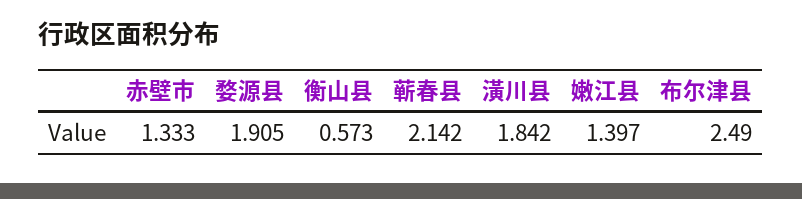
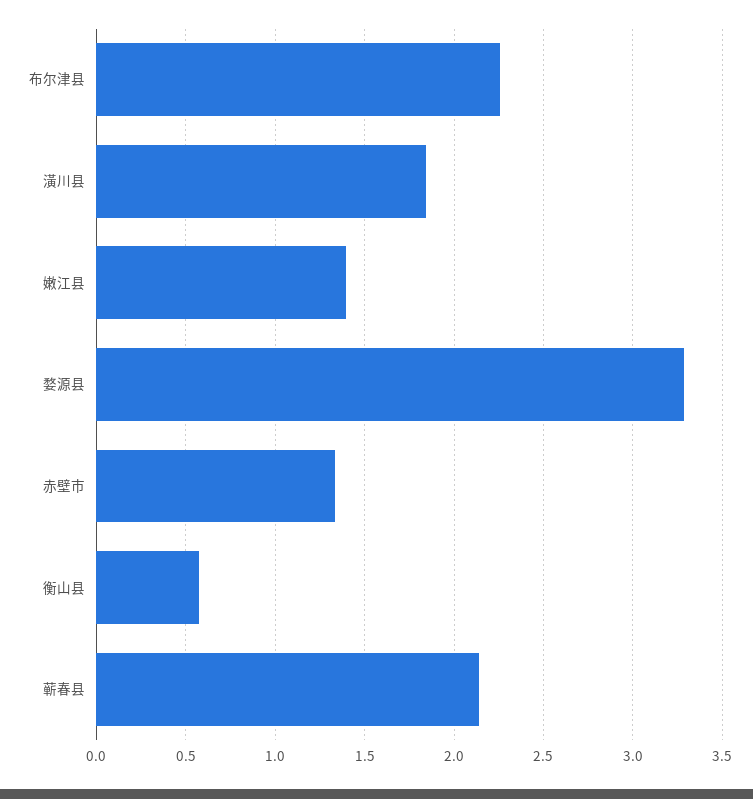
  {
    "赤壁市": 1.333,
-   "婺源县": 1.905,
+   "婺源县": 3.3,
    "衡山县": 0.573,
    "蕲春县": 2.142,
    "潢川县": 1.842,
    "嫩江县": 1.397,
-   "布尔津县": 2.49
+   "布尔津县": 2.25
  }

